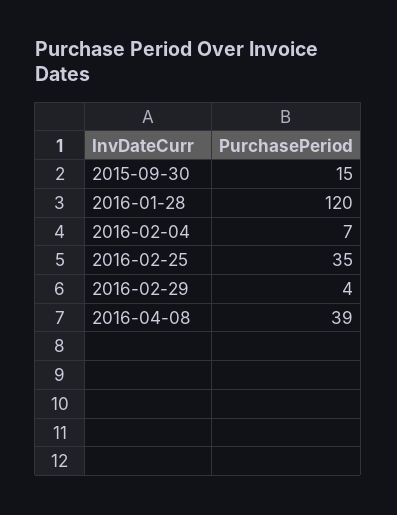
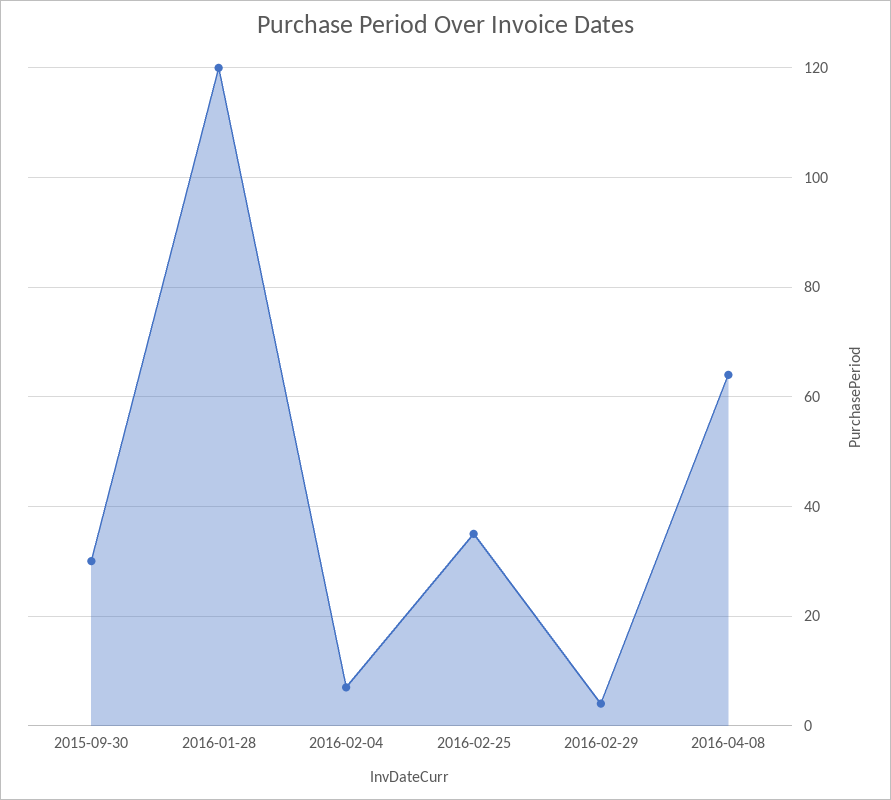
  {
-   "2015-09-30": 15,
+   "2015-09-30": 30,
    "2016-01-28": 120,
    "2016-02-04": 7,
    "2016-02-25": 35,
    "2016-02-29": 4,
-   "2016-04-08": 39
+   "2016-04-08": 65
  }

